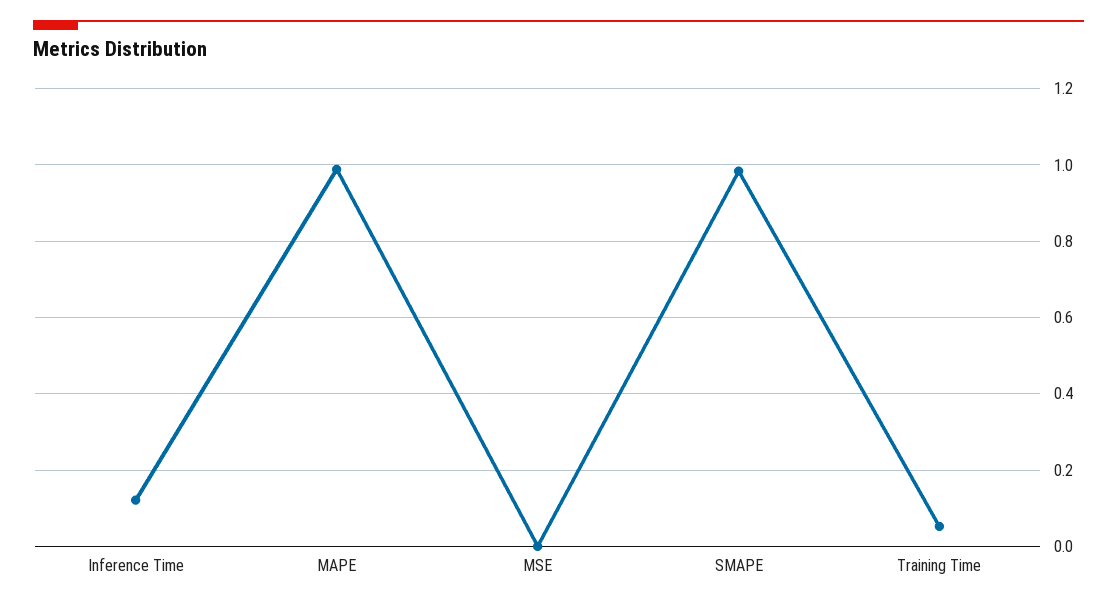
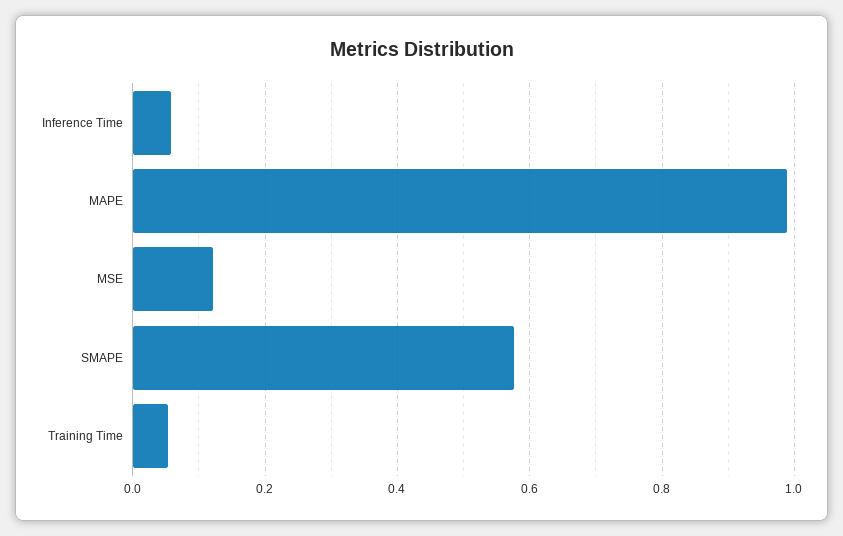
  {
-   "Inference Time": 0.12,
+   "Inference Time": 0.06,
    "MAPE": 0.98,
-   "MSE": 0,
+   "MSE": 0.12,
-   "SMAPE": 0.98,
+   "SMAPE": 0.58,
    "Training Time": 0.06
  }

